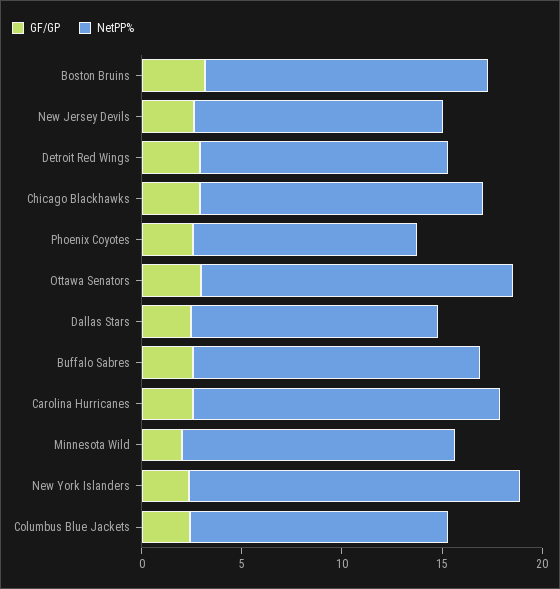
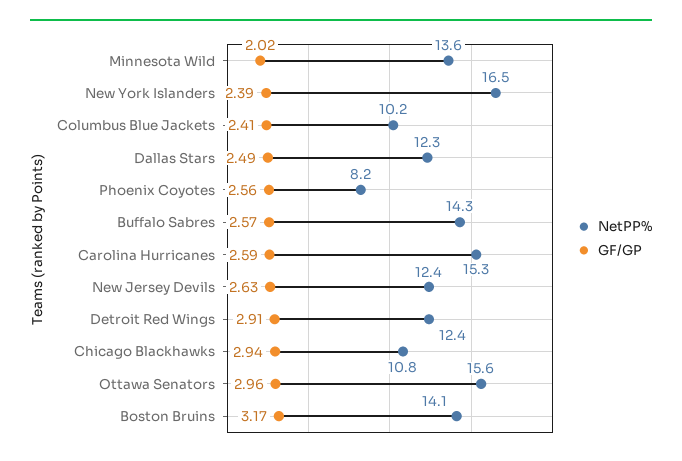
  {
    "GF/GP": {
      "Boston Bruins": 3.17,
      "New Jersey Devils": 2.63,
      "Detroit Red Wings": 2.91,
      "Chicago Blackhawks": 2.94,
      "Phoenix Coyotes": 2.56,
      "Ottawa Senators": 2.96,
      "Dallas Stars": 2.49,
      "Buffalo Sabres": 2.57,
      "Carolina Hurricanes": 2.59,
      "Minnesota Wild": 2.02,
      "New York Islanders": 2.39,
      "Columbus Blue Jackets": 2.41
    },
    "NetPP%": {
      "Boston Bruins": 14.1,
      "New Jersey Devils": 12.4,
      "Detroit Red Wings": 12.4,
-     "Chicago Blackhawks": 14,
+     "Chicago Blackhawks": 10.8,
-     "Phoenix Coyotes": 11,
+     "Phoenix Coyotes": 8.2,
      "Ottawa Senators": 15.6,
      "Dallas Stars": 12.3,
      "Buffalo Sabres": 14.3,
      "Carolina Hurricanes": 15.3,
      "Minnesota Wild": 13.6,
      "New York Islanders": 16.5,
-     "Columbus Blue Jackets": 13
+     "Columbus Blue Jackets": 10.2
    }
  }

